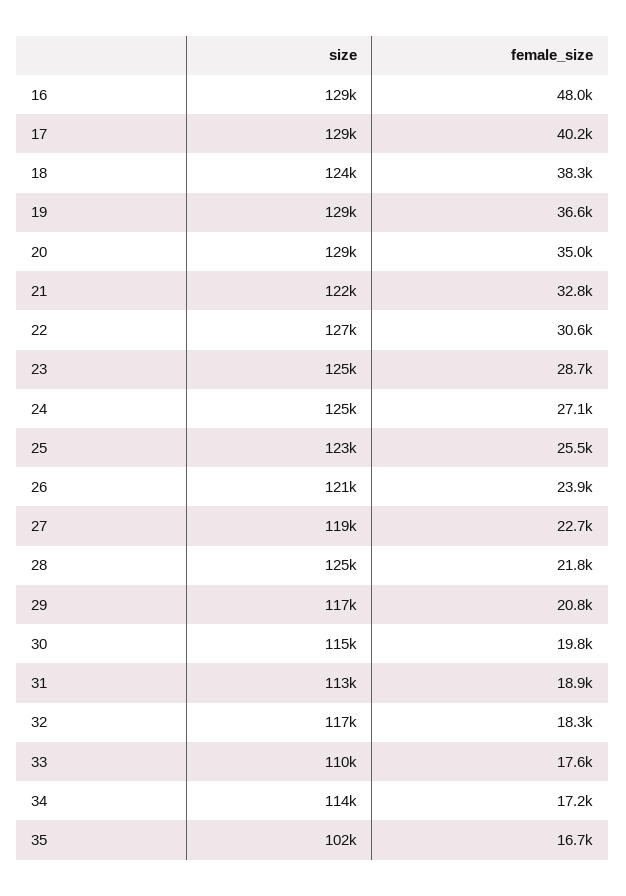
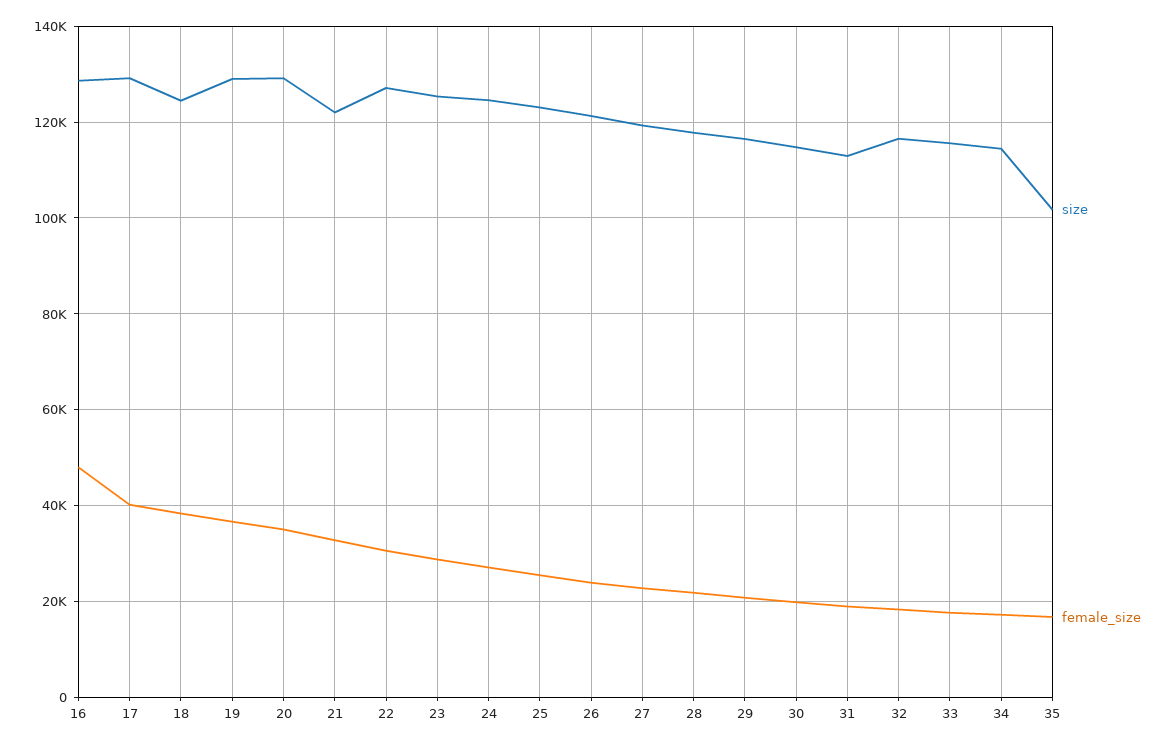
  {
    "size": {
      "16": 129000,
      "17": 129000,
      "18": 124000,
      "19": 129000,
      "20": 129000,
      "21": 122000,
      "22": 127000,
      "23": 125000,
      "24": 125000,
      "25": 123000,
      "26": 121000,
      "27": 119000,
-     "28": 125000,
+     "28": 118000,
      "29": 117000,
      "30": 115000,
      "31": 113000,
      "32": 117000,
-     "33": 110000,
+     "33": 116000,
      "34": 114000,
      "35": 102000
    },
    "female_size": {
      "16": 48000,
      "17": 40200,
      "18": 38300,
      "19": 36600,
      "20": 35000,
      "21": 32800,
      "22": 30600,
      "23": 28700,
      "24": 27100,
      "25": 25500,
      "26": 23900,
      "27": 22700,
      "28": 21800,
      "29": 20800,
      "30": 19800,
      "31": 18900,
      "32": 18300,
      "33": 17600,
      "34": 17200,
      "35": 16700
    }
  }

